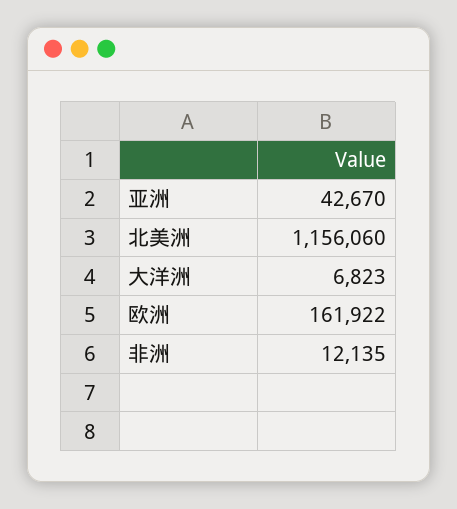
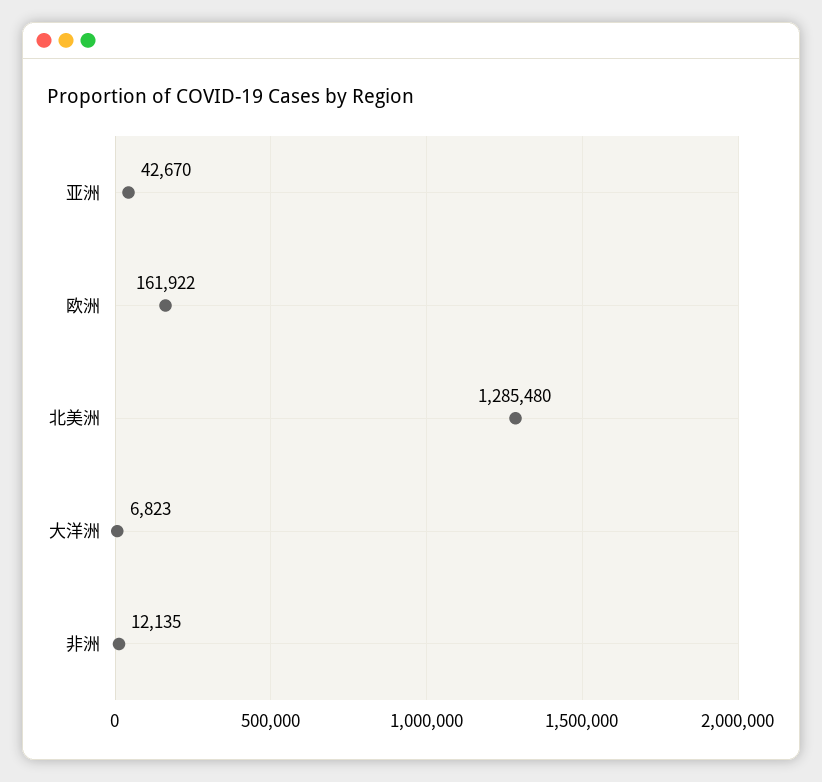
  {
    "亚洲": 42670,
-   "北美洲": 1156060,
+   "北美洲": 1285480,
    "大洋洲": 6823,
    "欧洲": 161922,
    "非洲": 12135
  }

